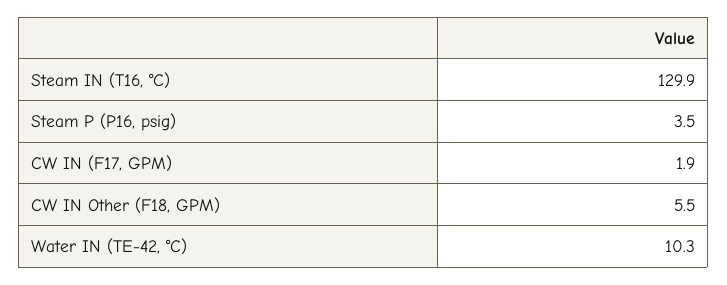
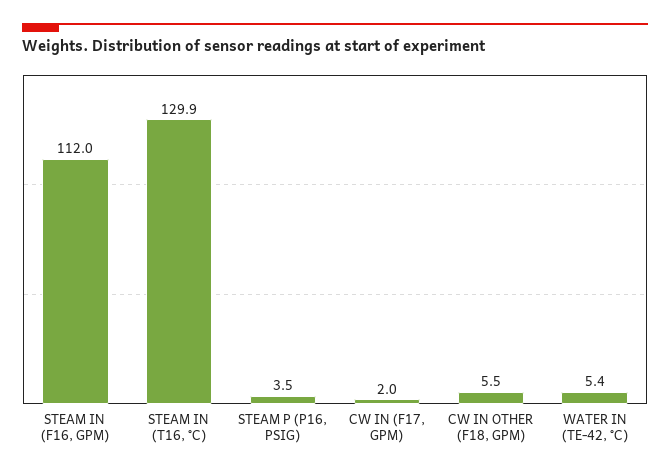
  {
    "Steam IN (T16, °C)": 129.9,
    "Steam P (P16, psig)": 3.5,
-   "CW IN (F17, GPM)": 1.9,
+   "CW IN (F17, GPM)": 2,
    "CW IN Other (F18, GPM)": 5.5,
-   "Water IN (TE-42, °C)": 10.3
+   "Water IN (TE-42, °C)": 5.4,
+   "STEAM IN (F16, GPM)": 112
  }

